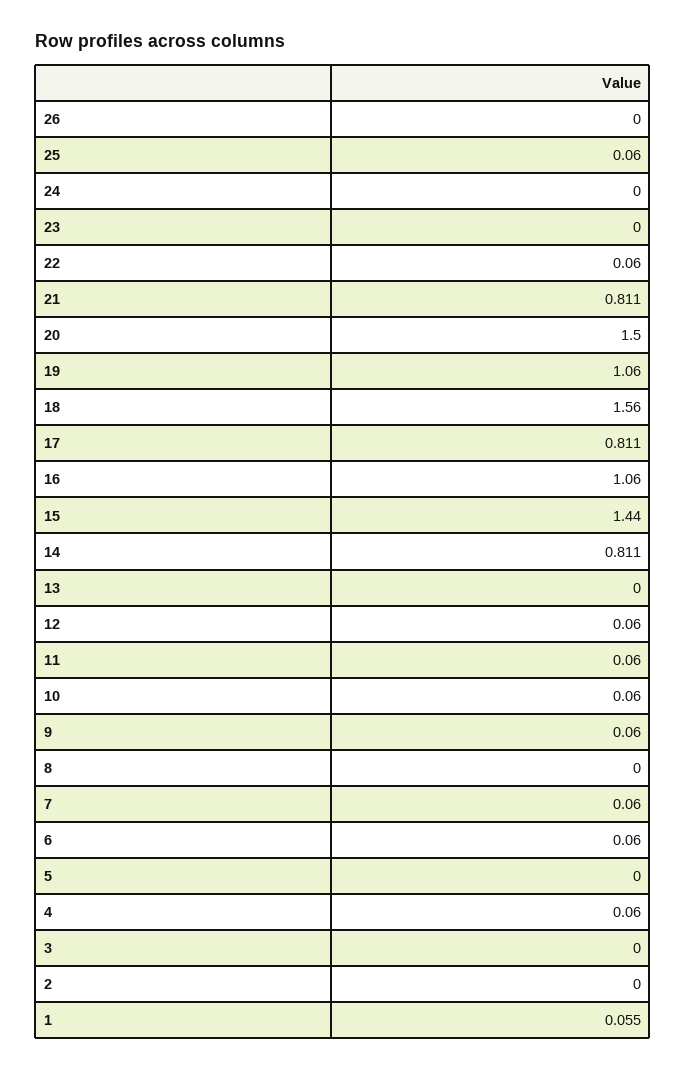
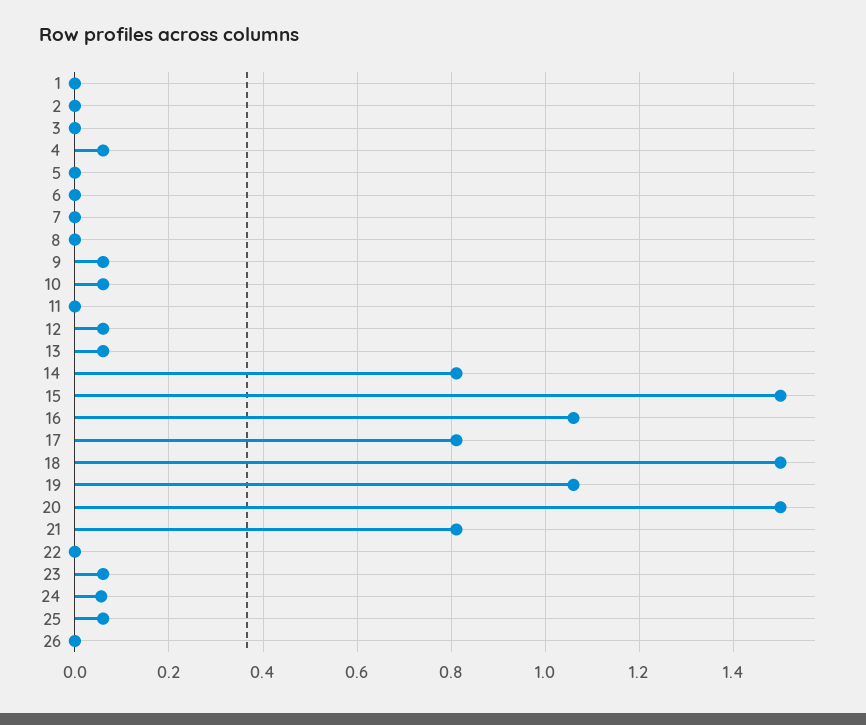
  {
    "26": 0,
    "25": 0.06,
-   "24": 0,
+   "24": 0.06,
-   "23": 0,
+   "23": 0.06,
-   "22": 0.06,
+   "22": 0,
    "21": 0.811,
    "20": 1.5,
    "19": 1.06,
-   "18": 1.56,
+   "18": 1.5,
    "17": 0.811,
    "16": 1.06,
-   "15": 1.44,
+   "15": 1.5,
    "14": 0.811,
-   "13": 0,
+   "13": 0.06,
    "12": 0.06,
-   "11": 0.06,
+   "11": 0,
    "10": 0.06,
    "9": 0.06,
    "8": 0,
-   "7": 0.06,
+   "7": 0,
-   "6": 0.06,
+   "6": 0,
    "5": 0,
    "4": 0.06,
    "3": 0,
    "2": 0,
-   "1": 0.055
+   "1": 0
  }

